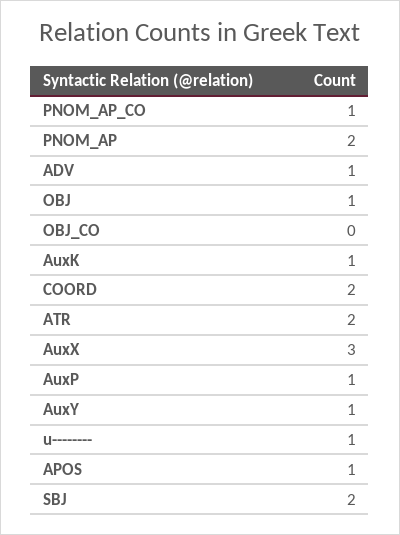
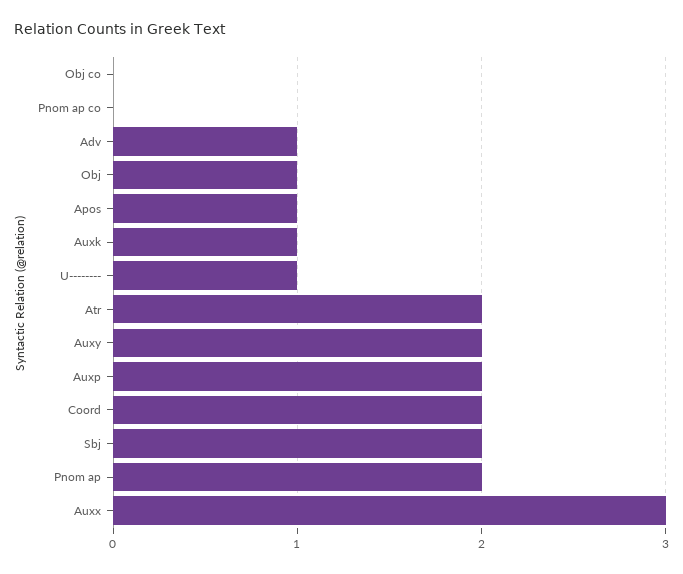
  {
-   "PNOM_AP_CO": 1,
+   "PNOM_AP_CO": 0,
    "PNOM_AP": 2,
    "ADV": 1,
    "OBJ": 1,
    "OBJ_CO": 0,
    "AuxK": 1,
    "COORD": 2,
    "ATR": 2,
    "AuxX": 3,
-   "AuxP": 1,
+   "AuxP": 2,
-   "AuxY": 1,
+   "AuxY": 2,
    "u--------": 1,
    "APOS": 1,
    "SBJ": 2
  }

